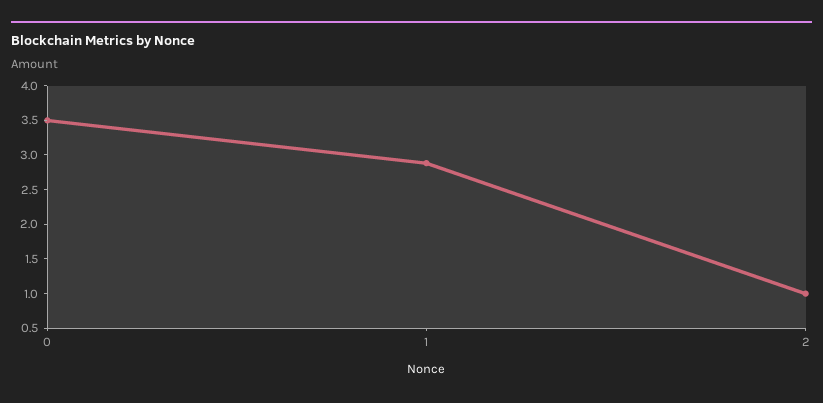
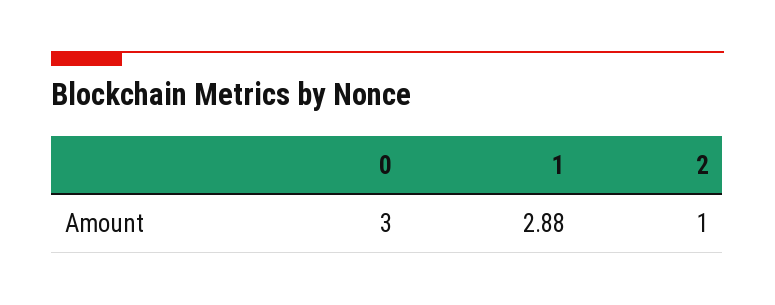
  {
-   "0": 3.5,
+   "0": 3,
    "1": 2.88,
    "2": 1
  }

